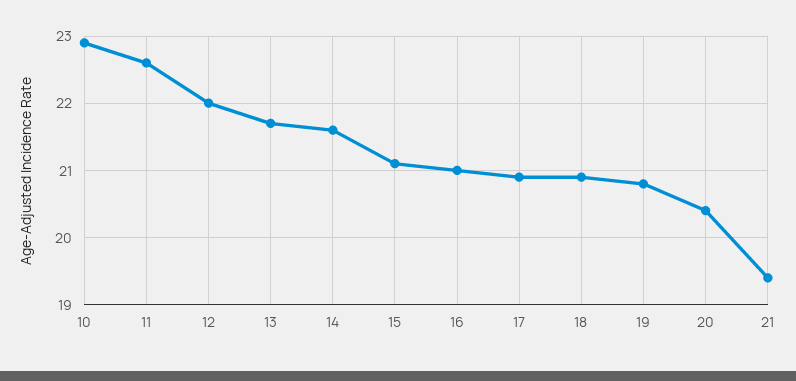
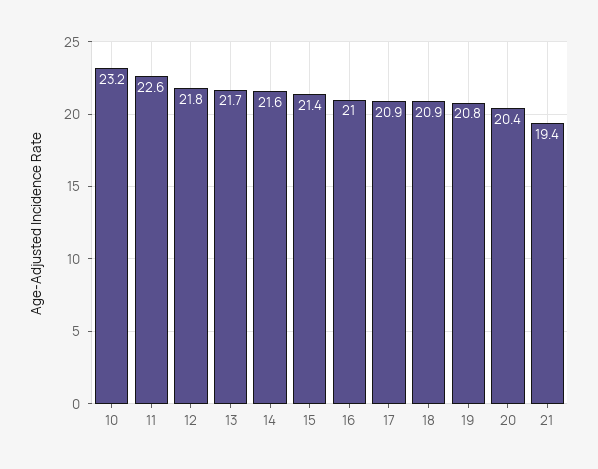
  {
-   "10": 22.9,
+   "10": 23.2,
    "11": 22.6,
-   "12": 22,
+   "12": 21.8,
    "13": 21.7,
    "14": 21.6,
-   "15": 21.1,
+   "15": 21.4,
    "16": 21,
    "17": 20.9,
    "18": 20.9,
    "19": 20.8,
    "20": 20.4,
    "21": 19.4
  }

